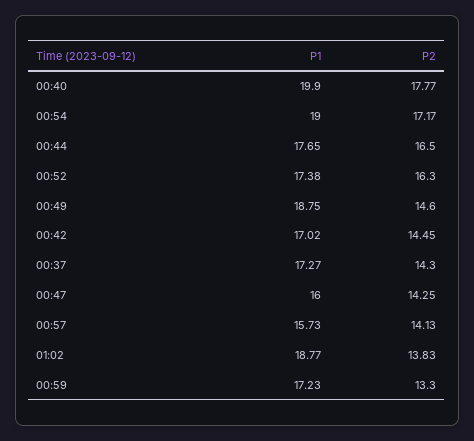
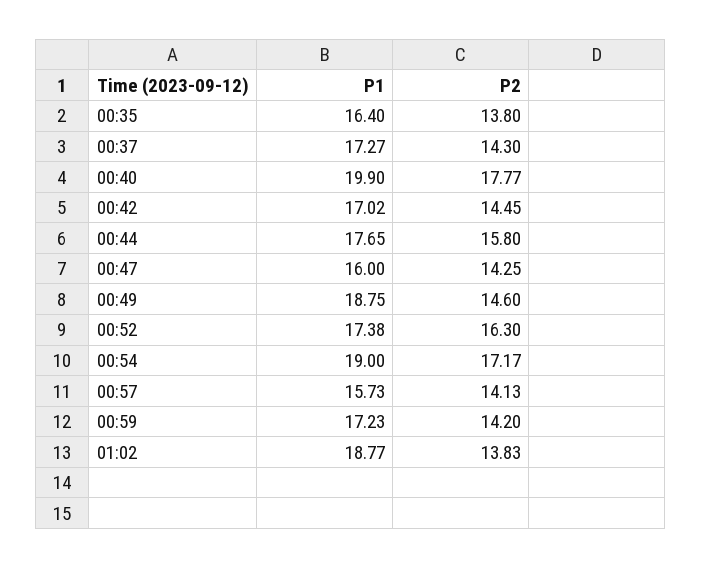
  {
    "P1": {
      "00:40": 19.9,
      "00:54": 19,
      "00:44": 17.65,
      "00:52": 17.38,
      "00:49": 18.75,
      "00:42": 17.02,
      "00:37": 17.27,
      "00:47": 16,
      "00:57": 15.73,
      "01:02": 18.77,
-     "00:59": 17.23
+     "00:59": 17.23,
+     "00:35": 16.4
    },
    "P2": {
      "00:40": 17.77,
      "00:54": 17.17,
-     "00:44": 16.5,
+     "00:44": 15.8,
      "00:52": 16.3,
      "00:49": 14.6,
      "00:42": 14.45,
      "00:37": 14.3,
      "00:47": 14.25,
      "00:57": 14.13,
      "01:02": 13.83,
-     "00:59": 13.3
+     "00:59": 14.2,
+     "00:35": 13.8
    }
  }

